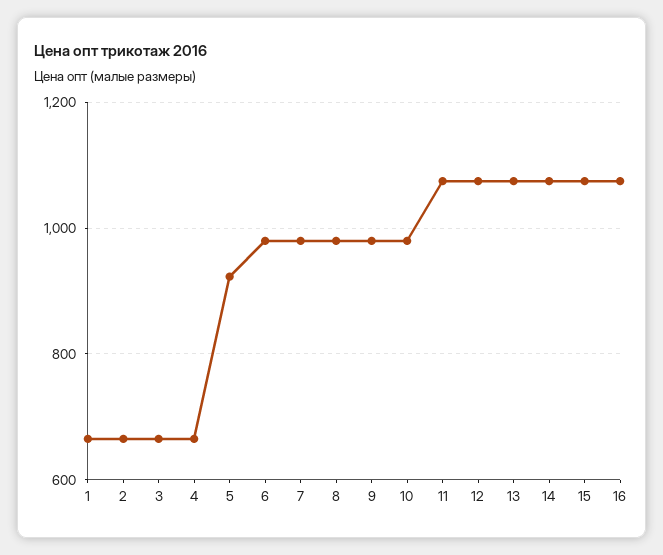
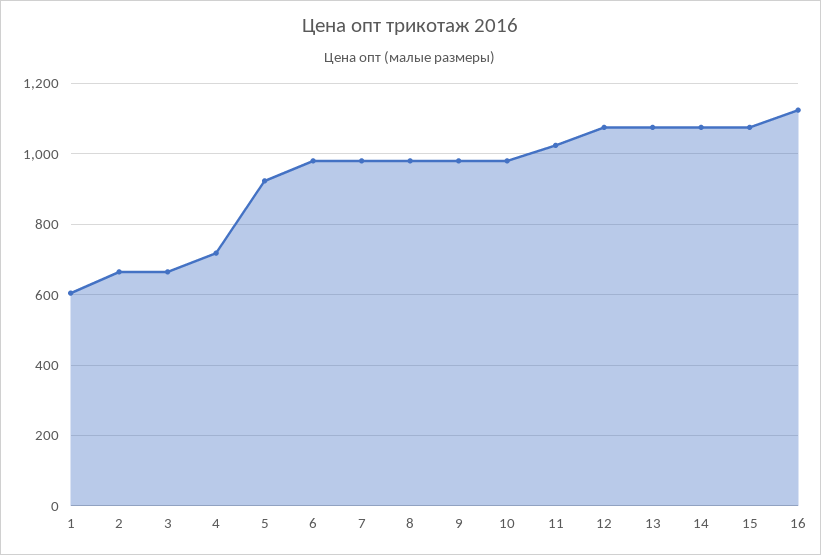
  {
-   "1": 660,
+   "1": 600,
    "2": 660,
    "3": 660,
-   "4": 660,
+   "4": 720,
    "5": 920,
    "6": 980,
    "7": 980,
    "8": 980,
    "9": 980,
    "10": 980,
-   "11": 1080,
+   "11": 1020,
    "12": 1080,
    "13": 1080,
    "14": 1080,
    "15": 1080,
-   "16": 1080
+   "16": 1120
  }

